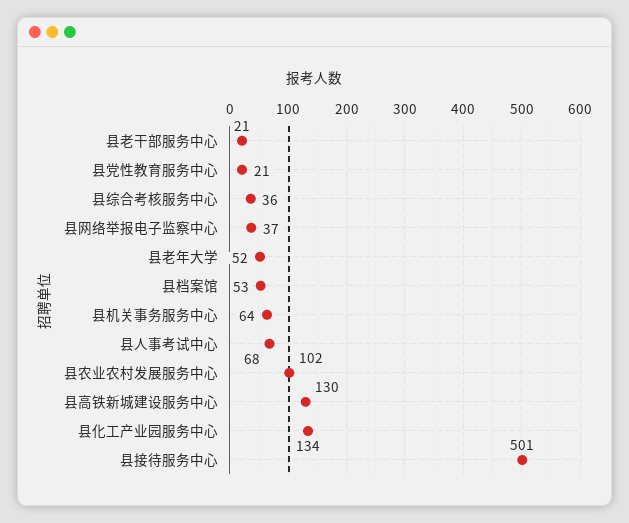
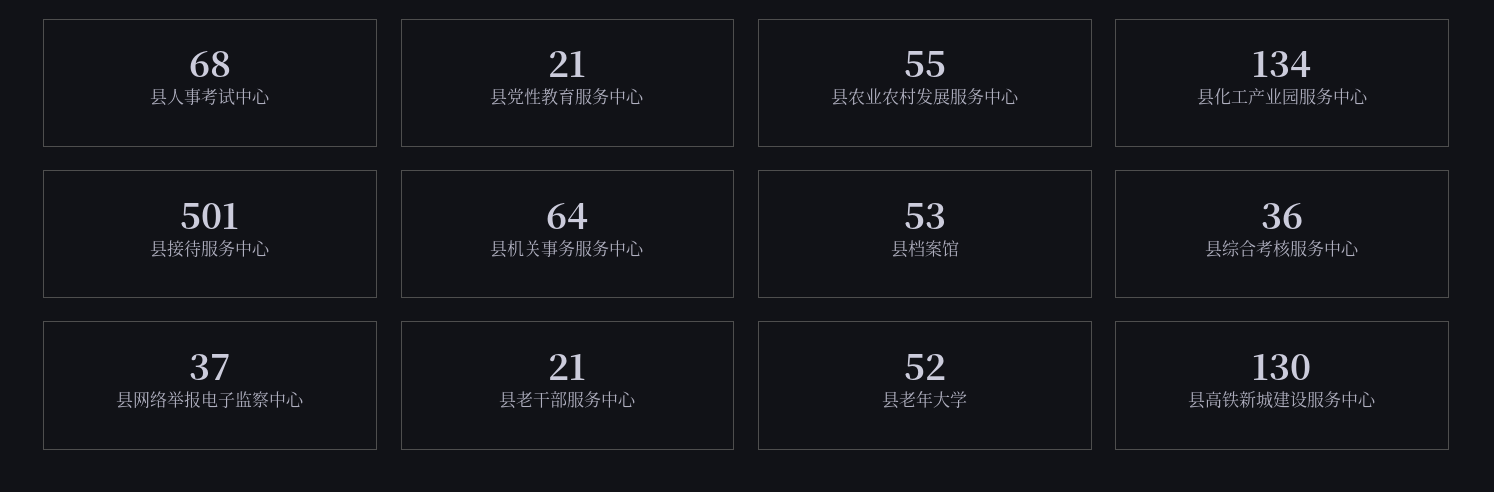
  {
    "县老干部服务中心": 21,
    "县党性教育服务中心": 21,
    "县综合考核服务中心": 36,
    "县网络举报电子监察中心": 37,
    "县老年大学": 52,
    "县档案馆": 53,
    "县机关事务服务中心": 64,
    "县人事考试中心": 68,
-   "县农业农村发展服务中心": 102,
+   "县农业农村发展服务中心": 55,
    "县高铁新城建设服务中心": 130,
    "县化工产业园服务中心": 134,
    "县接待服务中心": 501
  }

